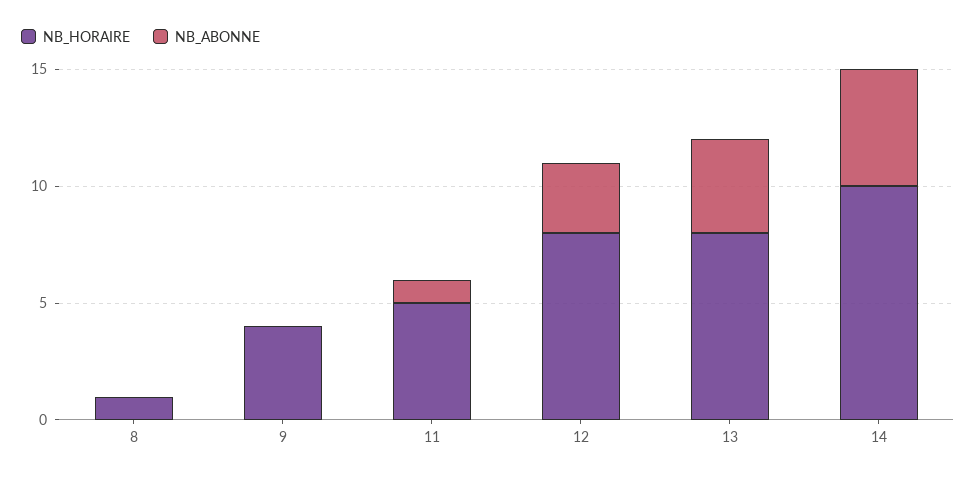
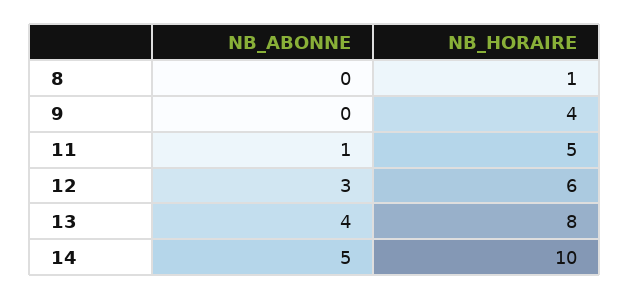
  {
    "NB_HORAIRE": {
      "8": 1,
      "9": 4,
      "11": 5,
-     "12": 8,
+     "12": 6,
      "13": 8,
      "14": 10
    },
    "NB_ABONNE": {
      "8": 0,
      "9": 0,
      "11": 1,
      "12": 3,
      "13": 4,
      "14": 5
    }
  }

